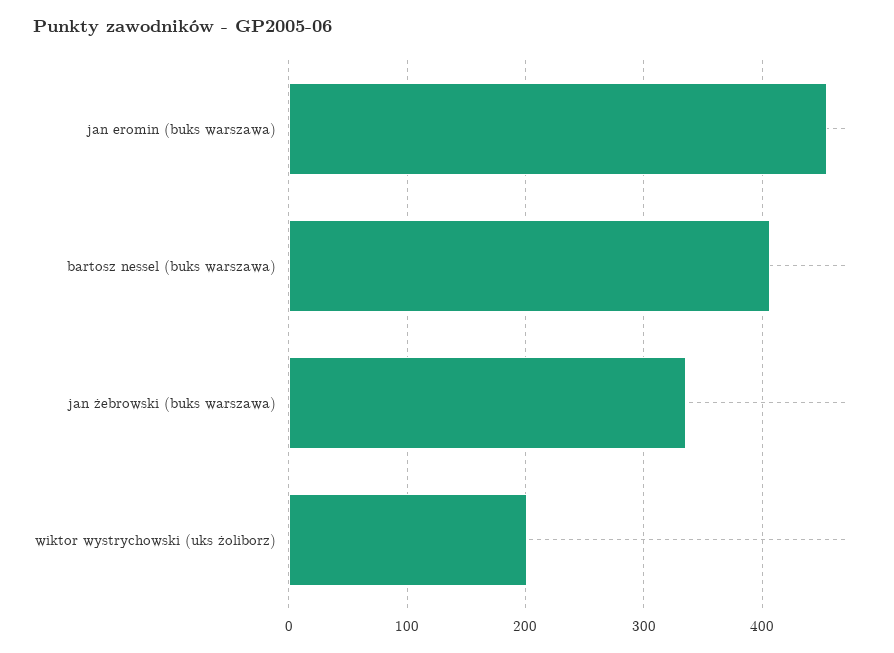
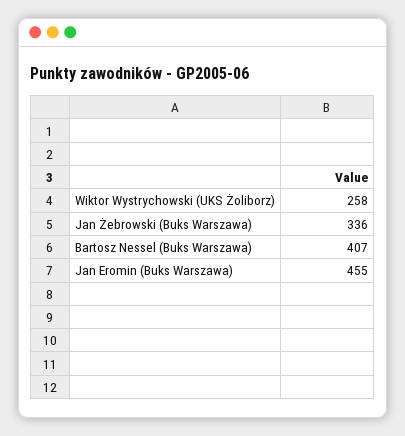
  {
    "jan eromin (buks warszawa)": 455,
    "bartosz nessel (buks warszawa)": 407,
    "jan żebrowski (buks warszawa)": 336,
-   "wiktor wystrychowski (uks żoliborz)": 200
+   "wiktor wystrychowski (uks żoliborz)": 258
  }

